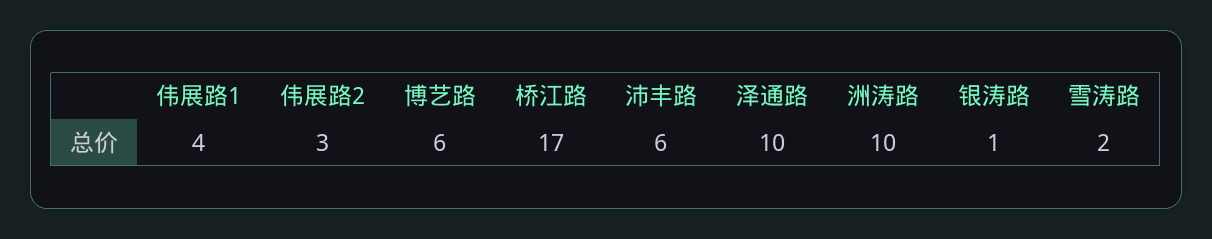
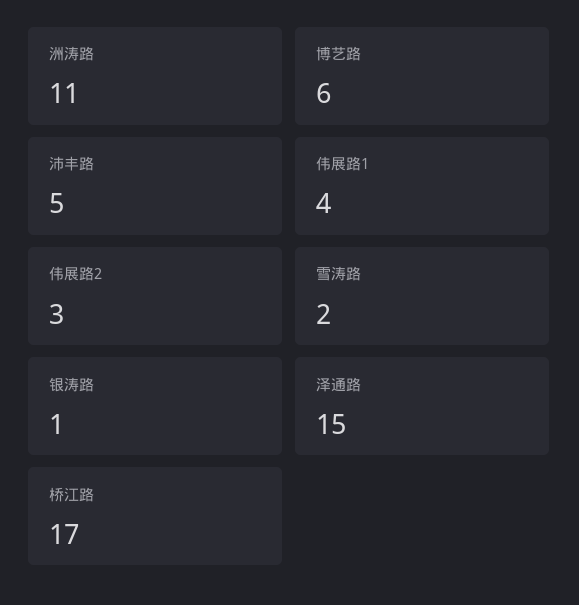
  {
    "伟展路1": 4,
    "伟展路2": 3,
    "博艺路": 6,
    "桥江路": 17,
-   "沛丰路": 6,
+   "沛丰路": 5,
-   "泽通路": 10,
+   "泽通路": 15,
-   "洲涛路": 10,
+   "洲涛路": 11,
    "银涛路": 1,
    "雪涛路": 2
  }

